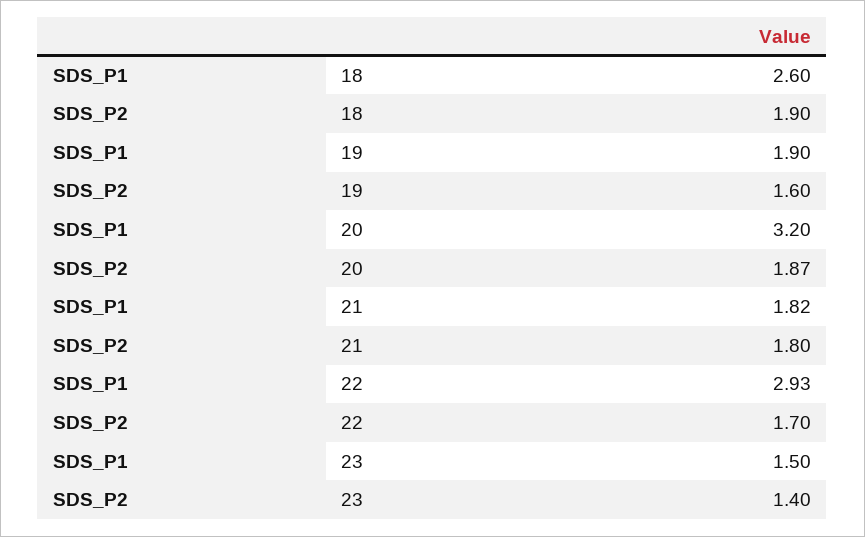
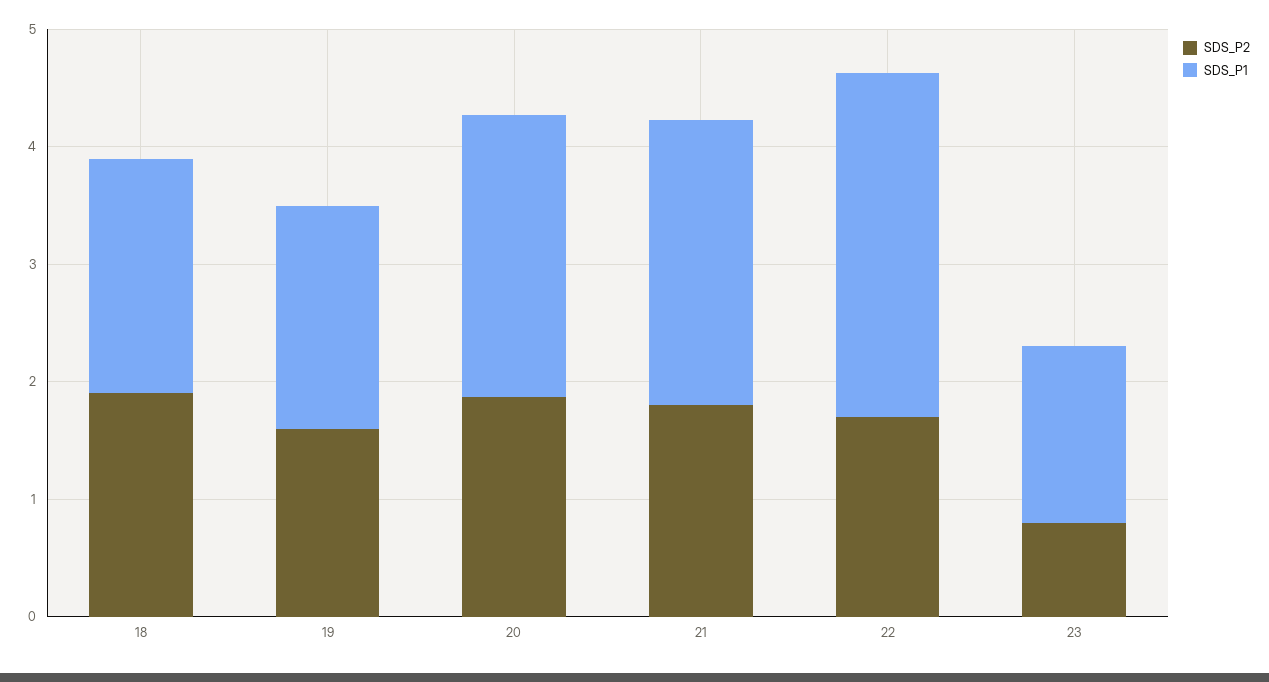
  {
    "SDS_P1": {
-     "18": 2.6,
+     "18": 2,
      "19": 1.9,
-     "20": 3.2,
+     "20": 2.4,
-     "21": 1.82,
+     "21": 2.4,
      "22": 2.93,
      "23": 1.5
    },
    "SDS_P2": {
      "18": 1.9,
      "19": 1.6,
      "20": 1.87,
      "21": 1.8,
      "22": 1.7,
-     "23": 1.4
+     "23": 0.8
    }
  }

